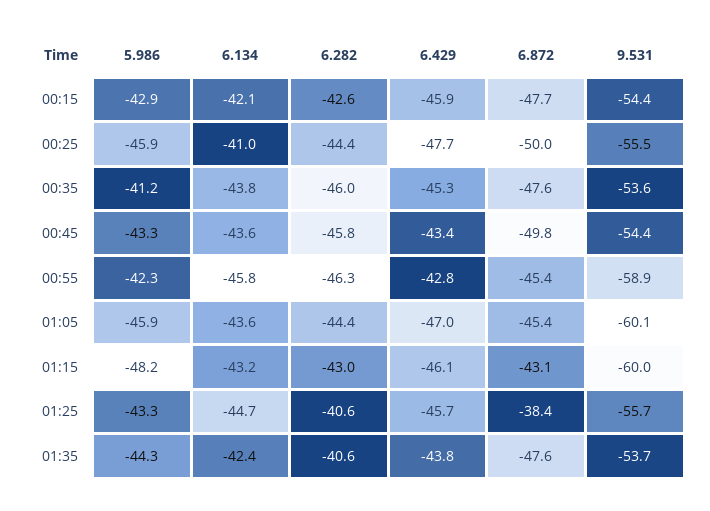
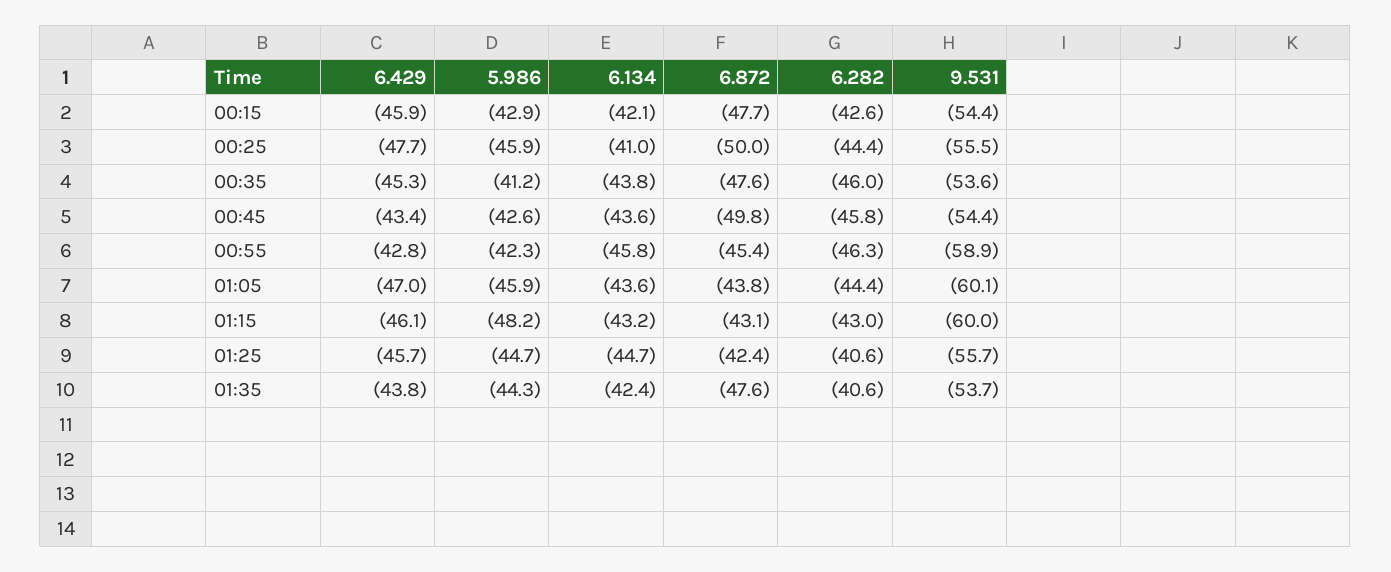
  {
    "5.986": {
      "00:15": -42.9,
      "00:25": -45.9,
      "00:35": -41.2,
-     "00:45": -43.3,
+     "00:45": -42.6,
      "00:55": -42.3,
      "01:05": -45.9,
      "01:15": -48.2,
-     "01:25": -43.3,
+     "01:25": -44.7,
      "01:35": -44.3
    },
    "6.134": {
      "00:15": -42.1,
      "00:25": -41,
      "00:35": -43.8,
      "00:45": -43.6,
      "00:55": -45.8,
      "01:05": -43.6,
      "01:15": -43.2,
      "01:25": -44.7,
      "01:35": -42.4
    },
    "6.282": {
      "00:15": -42.6,
      "00:25": -44.4,
      "00:35": -46,
      "00:45": -45.8,
      "00:55": -46.3,
      "01:05": -44.4,
      "01:15": -43,
      "01:25": -40.6,
      "01:35": -40.6
    },
    "6.429": {
      "00:15": -45.9,
      "00:25": -47.7,
      "00:35": -45.3,
      "00:45": -43.4,
      "00:55": -42.8,
      "01:05": -47,
      "01:15": -46.1,
      "01:25": -45.7,
      "01:35": -43.8
    },
    "6.872": {
      "00:15": -47.7,
      "00:25": -50,
      "00:35": -47.6,
      "00:45": -49.8,
      "00:55": -45.4,
-     "01:05": -45.4,
+     "01:05": -43.8,
      "01:15": -43.1,
-     "01:25": -38.4,
+     "01:25": -42.4,
      "01:35": -47.6
    },
    "9.531": {
      "00:15": -54.4,
      "00:25": -55.5,
      "00:35": -53.6,
      "00:45": -54.4,
      "00:55": -58.9,
      "01:05": -60.1,
      "01:15": -60,
      "01:25": -55.7,
      "01:35": -53.7
    }
  }

